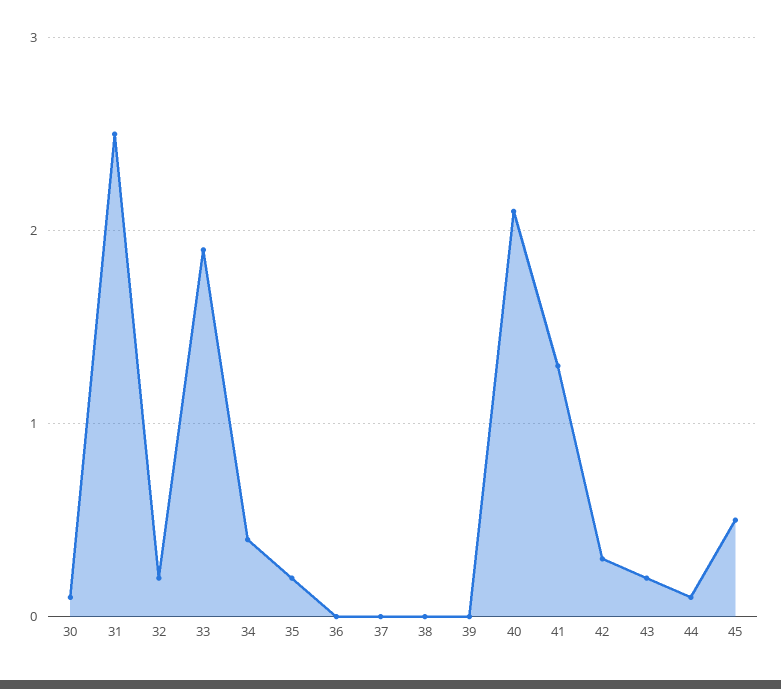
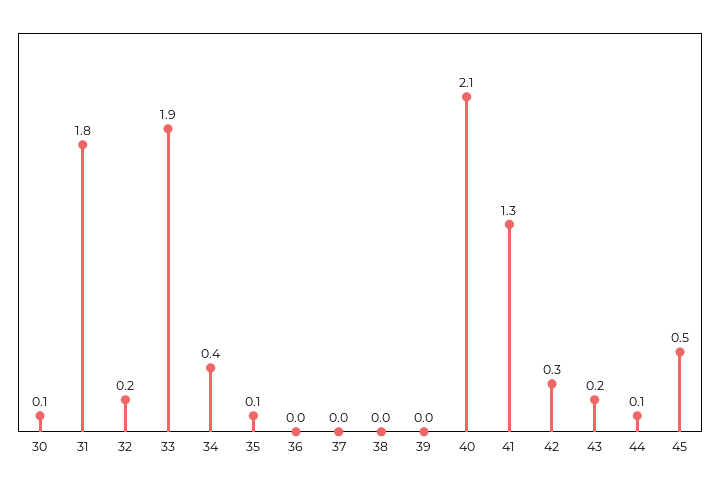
  {
    "30": 0.1,
-   "31": 2.5,
+   "31": 1.8,
    "32": 0.2,
    "33": 1.9,
    "34": 0.4,
-   "35": 0.2,
+   "35": 0.1,
    "36": 0,
    "37": 0,
    "38": 0,
    "39": 0,
    "40": 2.1,
    "41": 1.3,
    "42": 0.3,
    "43": 0.2,
    "44": 0.1,
    "45": 0.5
  }

